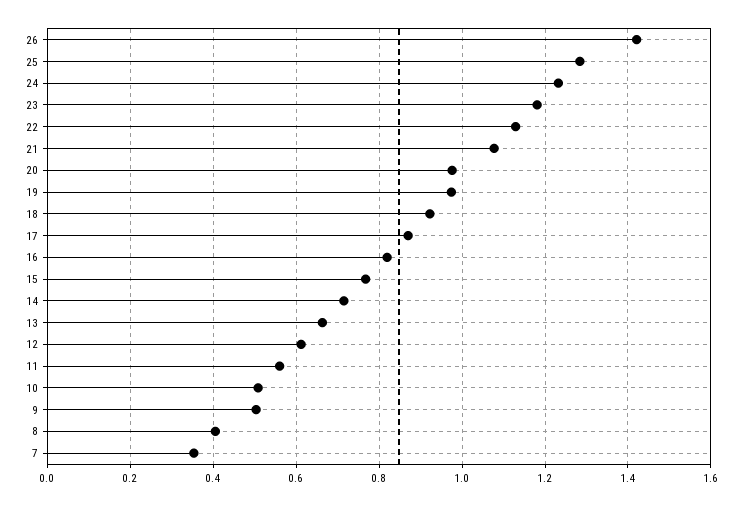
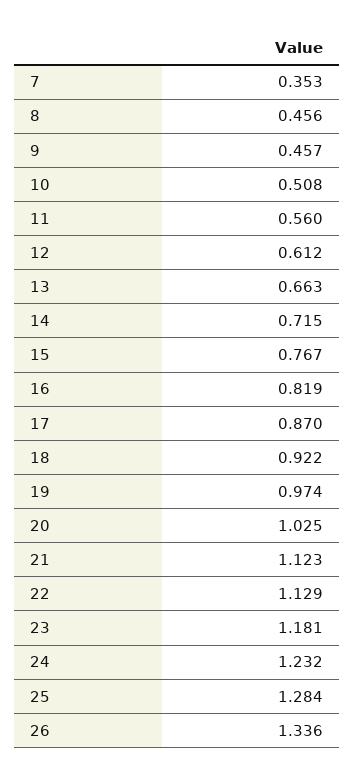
  {
-   "26": 1.42,
+   "26": 1.336,
    "25": 1.284,
    "24": 1.232,
    "23": 1.181,
    "22": 1.129,
-   "21": 1.08,
+   "21": 1.123,
-   "20": 0.98,
+   "20": 1.025,
    "19": 0.974,
    "18": 0.922,
    "17": 0.87,
    "16": 0.819,
    "15": 0.767,
    "14": 0.715,
    "13": 0.663,
    "12": 0.612,
    "11": 0.56,
    "10": 0.508,
-   "9": 0.5,
+   "9": 0.457,
-   "8": 0.4,
+   "8": 0.456,
    "7": 0.353
  }

